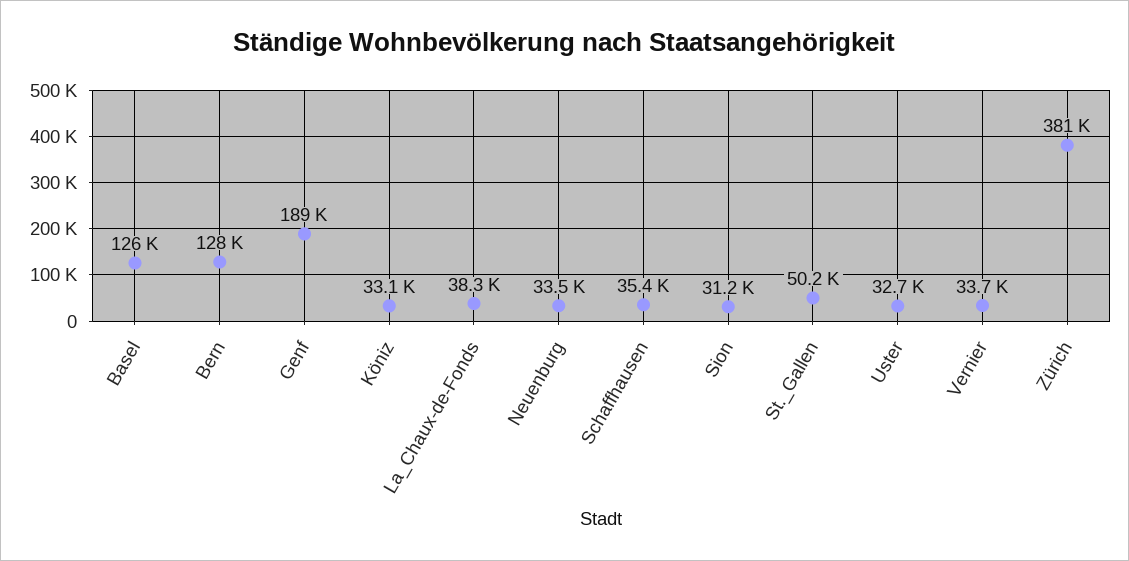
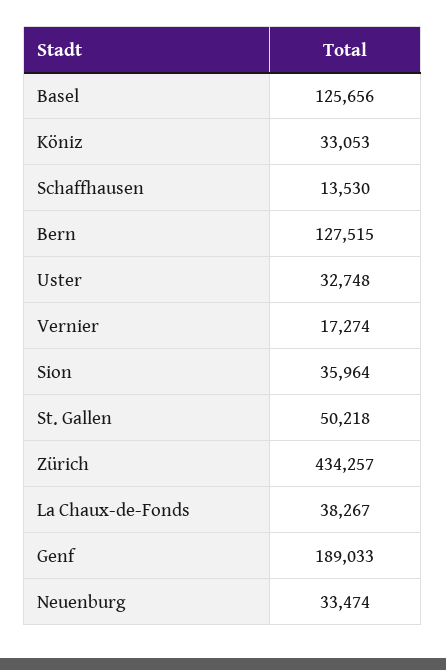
  {
    "Basel": 125656,
    "Bern": 127515,
    "Genf": 189033,
    "Köniz": 33053,
    "La_Chaux-de-Fonds": 38267,
    "Neuenburg": 33474,
-   "Schaffhausen": 35400,
+   "Schaffhausen": 13530,
-   "Sion": 31200,
+   "Sion": 35964,
    "St._Gallen": 50218,
    "Uster": 32748,
-   "Vernier": 33700,
+   "Vernier": 17274,
-   "Zürich": 381000
+   "Zürich": 434257
  }

